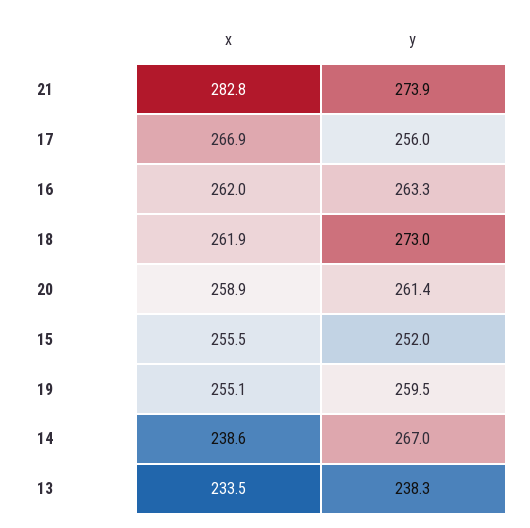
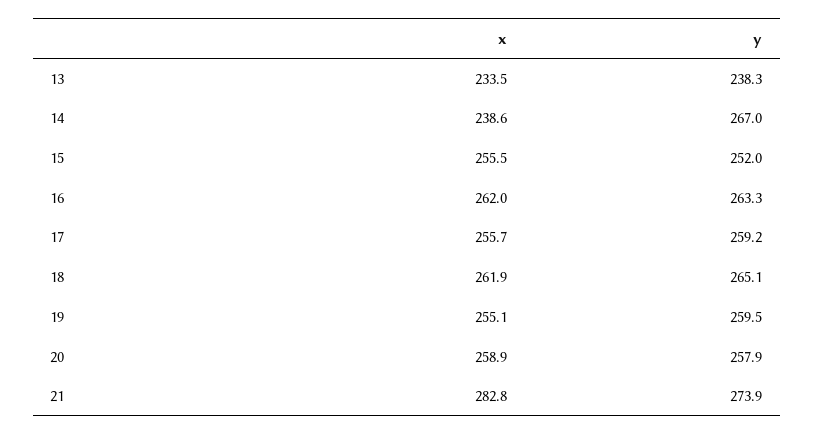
  {
    "x": {
      "21": 282.8,
-     "17": 266.9,
+     "17": 255.7,
      "16": 262,
      "18": 261.9,
      "20": 258.9,
      "15": 255.5,
      "19": 255.1,
      "14": 238.6,
      "13": 233.5
    },
    "y": {
      "21": 273.9,
-     "17": 256,
+     "17": 259.2,
      "16": 263.3,
-     "18": 273,
+     "18": 265.1,
-     "20": 261.4,
+     "20": 257.9,
      "15": 252,
      "19": 259.5,
      "14": 267,
      "13": 238.3
    }
  }

